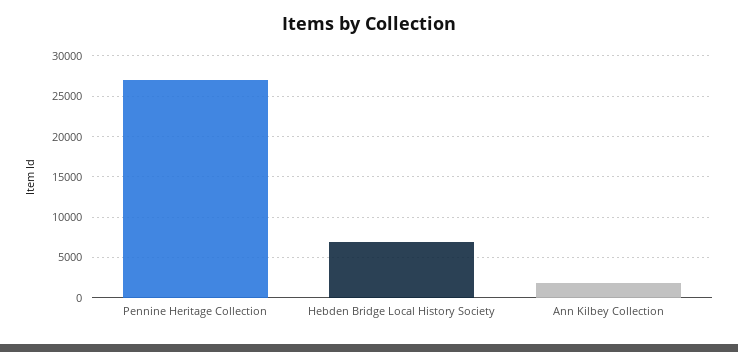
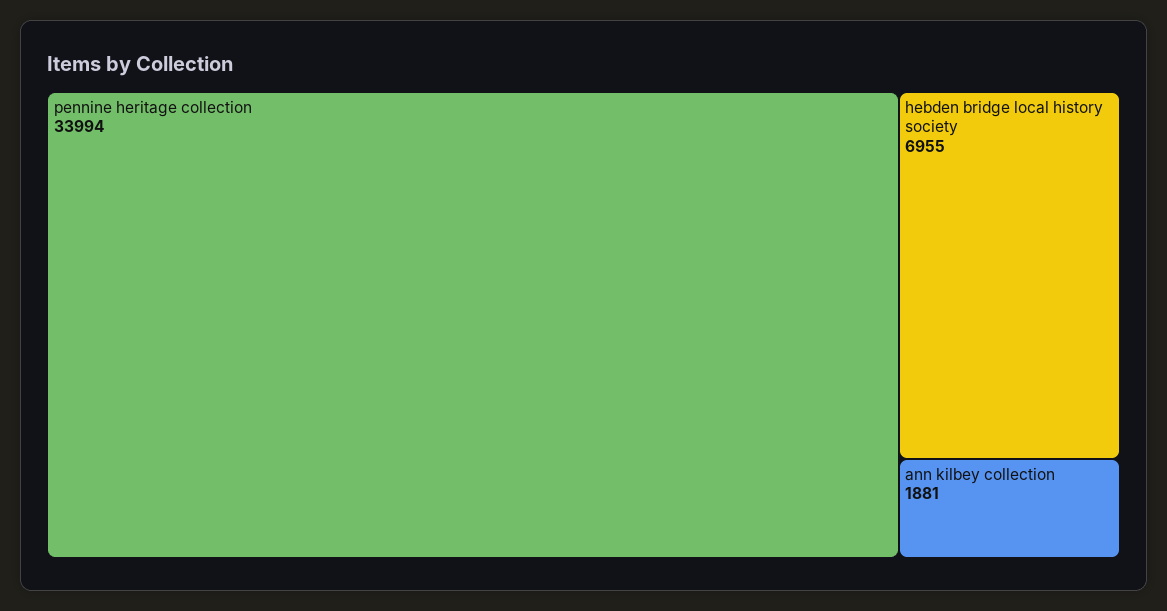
  {
-   "Pennine Heritage Collection": 27000,
+   "Pennine Heritage Collection": 33994,
    "Hebden Bridge Local History Society": 6955,
    "Ann Kilbey Collection": 1881
  }

